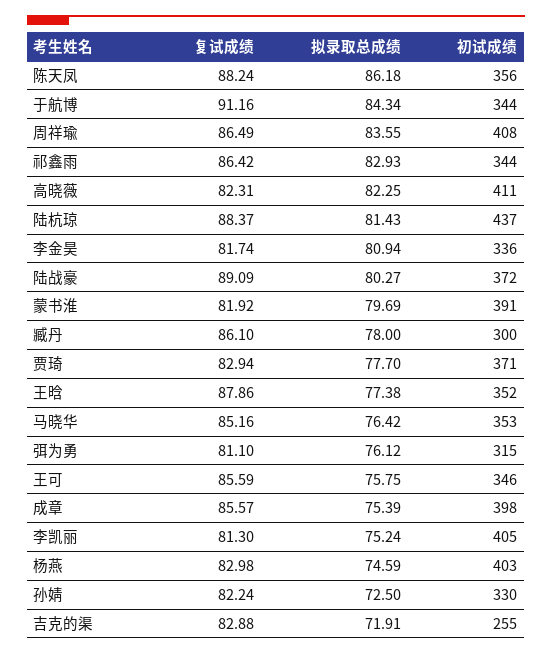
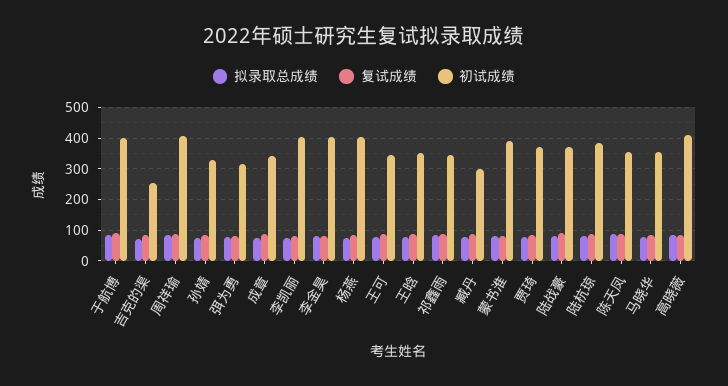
  {
    "复试成绩": {
      "陈天凤": 88.24,
      "于航博": 91.16,
      "周祥瑜": 86.49,
      "祁鑫雨": 86.42,
      "高晓薇": 82.31,
      "陆杭琼": 88.37,
      "李金昊": 81.74,
      "陆战豪": 89.09,
      "蒙书淮": 81.92,
      "臧丹": 86.1,
      "贾琦": 82.94,
      "王晗": 87.86,
      "马晓华": 85.16,
      "弭为勇": 81.1,
      "王可": 85.59,
      "成章": 85.57,
      "李凯丽": 81.3,
      "杨燕": 82.98,
      "孙婧": 82.24,
      "吉克的渠": 82.88
    },
    "拟录取总成绩": {
      "陈天凤": 86.18,
      "于航博": 84.34,
      "周祥瑜": 83.55,
      "祁鑫雨": 82.93,
      "高晓薇": 82.25,
      "陆杭琼": 81.43,
      "李金昊": 80.94,
      "陆战豪": 80.27,
      "蒙书淮": 79.69,
      "臧丹": 78,
      "贾琦": 77.7,
      "王晗": 77.38,
      "马晓华": 76.42,
      "弭为勇": 76.12,
      "王可": 75.75,
      "成章": 75.39,
      "李凯丽": 75.24,
      "杨燕": 74.59,
      "孙婧": 72.5,
      "吉克的渠": 71.91
    },
    "初试成绩": {
      "陈天凤": 356,
-     "于航博": 344,
+     "于航博": 400,
      "周祥瑜": 408,
      "祁鑫雨": 344,
      "高晓薇": 411,
-     "陆杭琼": 437,
+     "陆杭琼": 380,
-     "李金昊": 336,
+     "李金昊": 400,
      "陆战豪": 372,
      "蒙书淮": 391,
      "臧丹": 300,
      "贾琦": 371,
      "王晗": 352,
      "马晓华": 353,
      "弭为勇": 315,
      "王可": 346,
-     "成章": 398,
+     "成章": 340,
      "李凯丽": 405,
      "杨燕": 403,
      "孙婧": 330,
      "吉克的渠": 255
    }
  }

